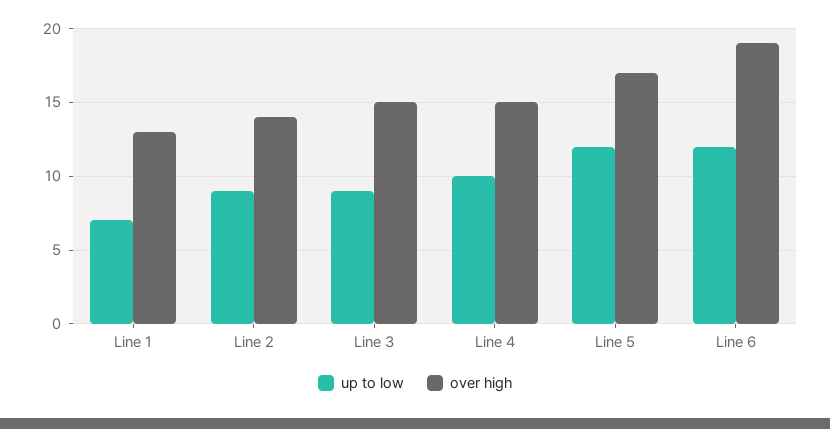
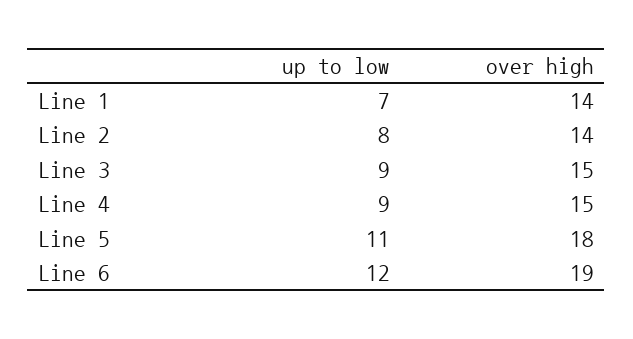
  {
    "up to low": {
      "Line 1": 7,
-     "Line 2": 9,
+     "Line 2": 8,
      "Line 3": 9,
-     "Line 4": 10,
+     "Line 4": 9,
-     "Line 5": 12,
+     "Line 5": 11,
      "Line 6": 12
    },
    "over high": {
-     "Line 1": 13,
+     "Line 1": 14,
      "Line 2": 14,
      "Line 3": 15,
      "Line 4": 15,
-     "Line 5": 17,
+     "Line 5": 18,
      "Line 6": 19
    }
  }

